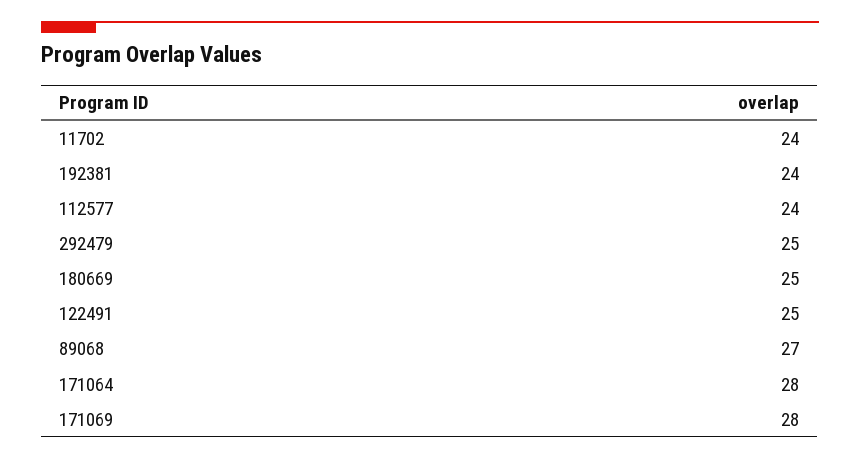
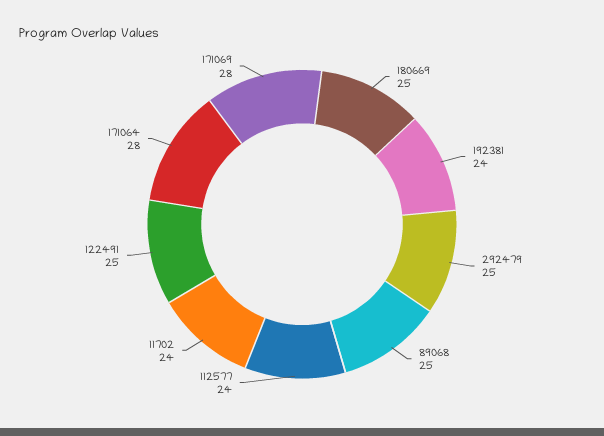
  {
    "11702": 24,
    "192381": 24,
    "112577": 24,
    "292479": 25,
    "180669": 25,
    "122491": 25,
-   "89068": 27,
+   "89068": 25,
    "171064": 28,
    "171069": 28
  }

